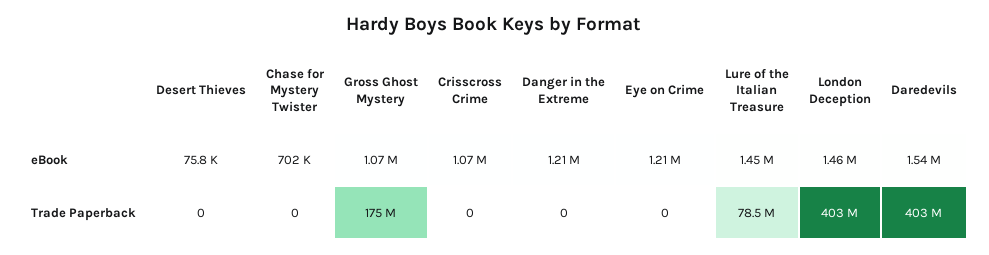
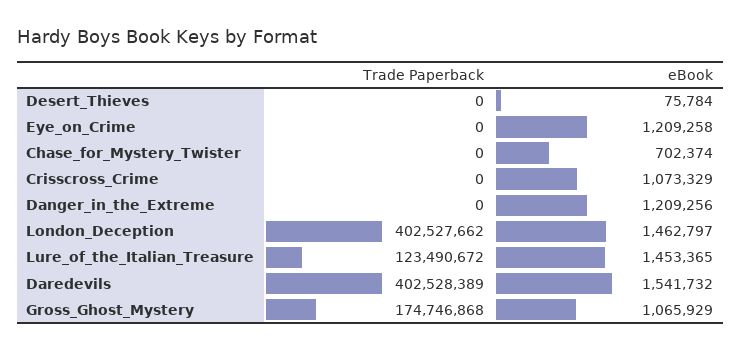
  {
    "Desert Thieves": {
      "eBook": 75784,
      "Trade Paperback": 0
    },
    "Chase for Mystery Twister": {
      "eBook": 702374,
      "Trade Paperback": 0
    },
    "Gross Ghost Mystery": {
      "eBook": 1065929,
      "Trade Paperback": 174746868
    },
    "Crisscross Crime": {
      "eBook": 1073329,
      "Trade Paperback": 0
    },
    "Danger in the Extreme": {
      "eBook": 1209256,
      "Trade Paperback": 0
    },
    "Eye on Crime": {
      "eBook": 1209258,
      "Trade Paperback": 0
    },
    "Lure of the Italian Treasure": {
      "eBook": 1453365,
-     "Trade Paperback": 78500000
+     "Trade Paperback": 123490672
    },
    "London Deception": {
      "eBook": 1462797,
      "Trade Paperback": 402527662
    },
    "Daredevils": {
      "eBook": 1541732,
      "Trade Paperback": 402528389
    }
  }

